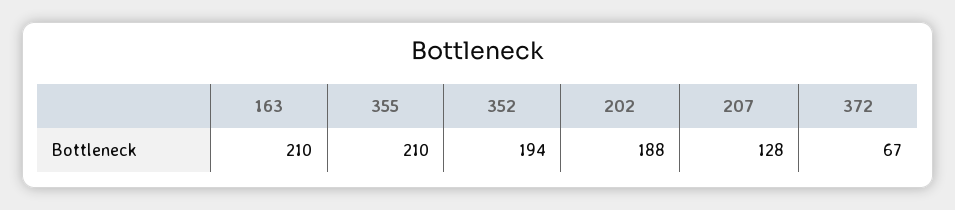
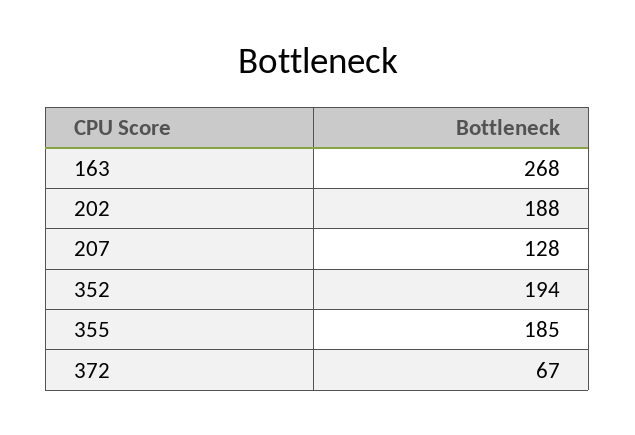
  {
-   "163": 210,
+   "163": 268,
-   "355": 210,
+   "355": 185,
    "352": 194,
    "202": 188,
    "207": 128,
    "372": 67
  }

